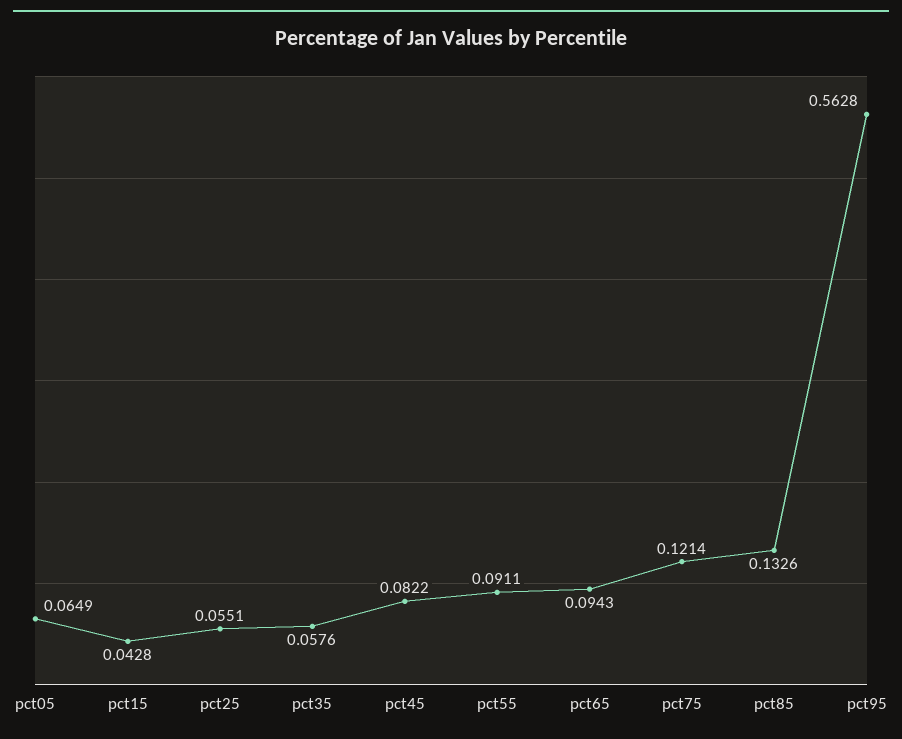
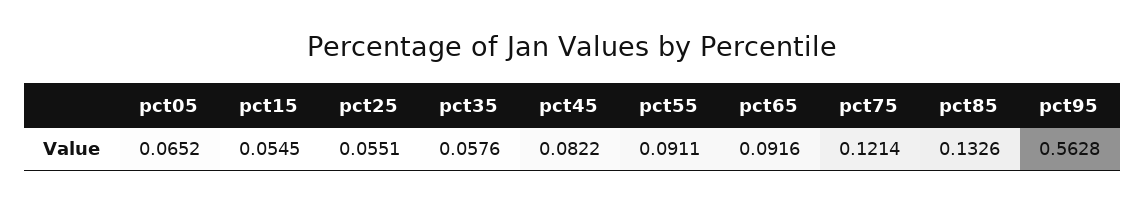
  {
-   "pct05": 0.0649,
+   "pct05": 0.0652,
-   "pct15": 0.0428,
+   "pct15": 0.0545,
    "pct25": 0.0551,
    "pct35": 0.0576,
    "pct45": 0.0822,
    "pct55": 0.0911,
-   "pct65": 0.0943,
+   "pct65": 0.0916,
    "pct75": 0.1214,
    "pct85": 0.1326,
    "pct95": 0.5628
  }

